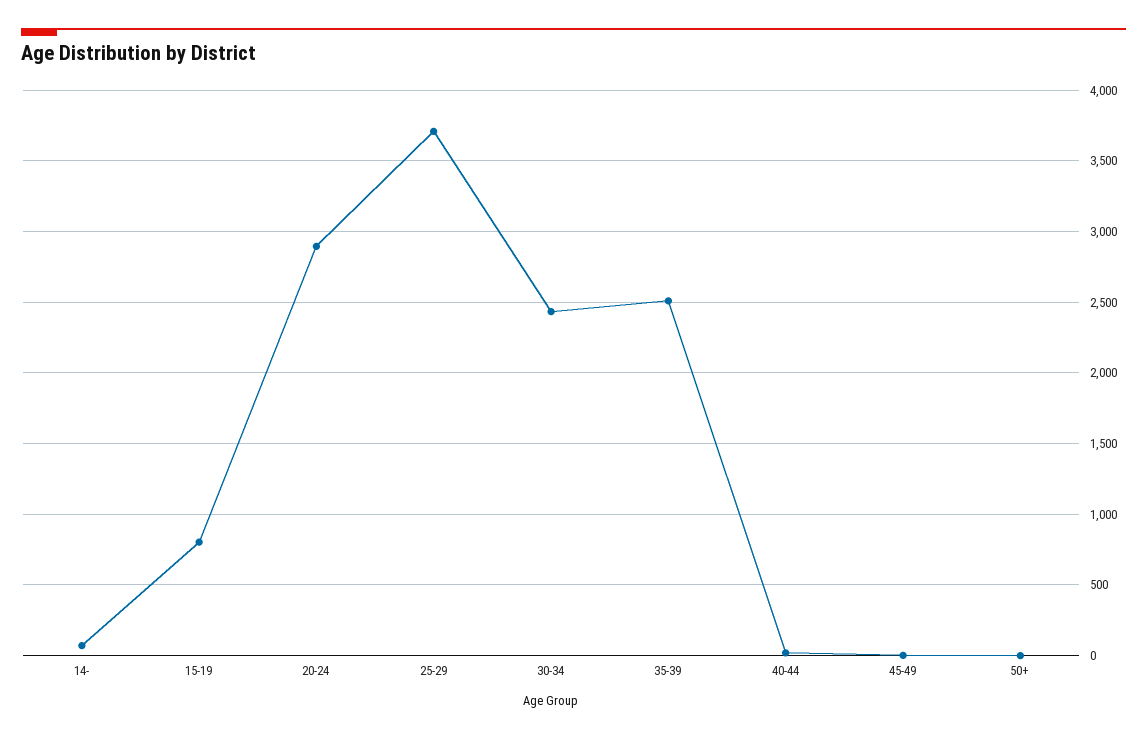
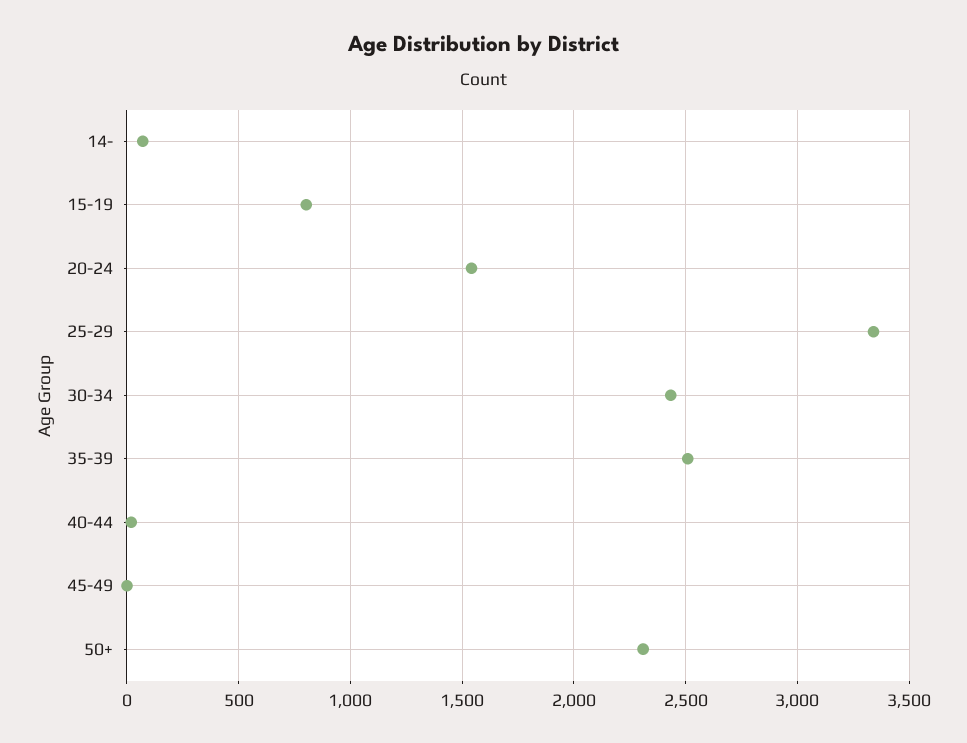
  {
    "14-": 50,
    "15-19": 800,
-   "20-24": 2900,
+   "20-24": 1550,
-   "25-29": 3700,
+   "25-29": 3350,
    "30-34": 2450,
    "35-39": 2500,
    "40-44": 0,
    "45-49": 0,
-   "50+": 0
+   "50+": 2300
  }

